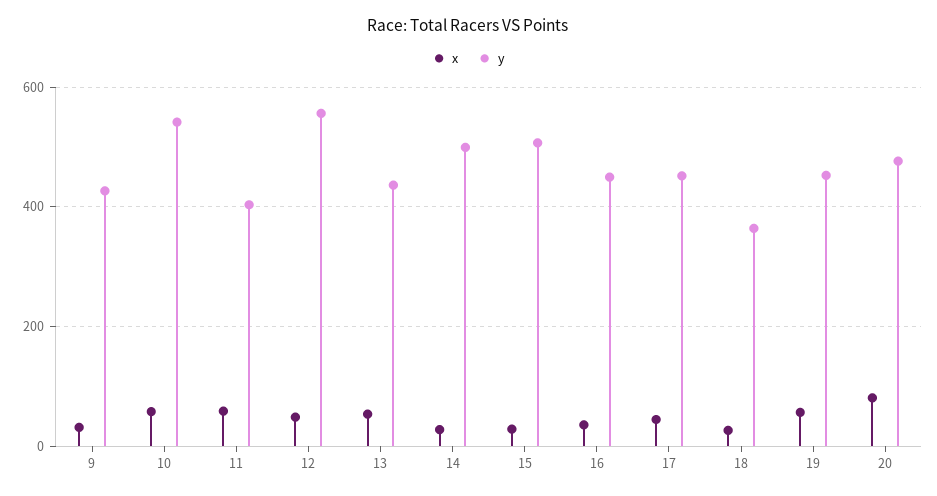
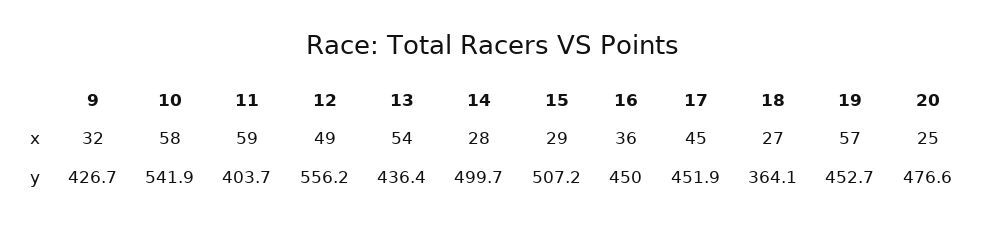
  {
    "x": {
      "9": 32,
      "10": 58,
      "11": 59,
      "12": 49,
      "13": 54,
      "14": 28,
      "15": 29,
      "16": 36,
      "17": 45,
      "18": 27,
      "19": 57,
-     "20": 80
+     "20": 25
    },
    "y": {
      "9": 426.7,
      "10": 541.9,
      "11": 403.7,
      "12": 556.2,
      "13": 436.4,
      "14": 499.7,
      "15": 507.2,
      "16": 450,
      "17": 451.9,
      "18": 364.1,
      "19": 452.7,
      "20": 476.6
    }
  }

